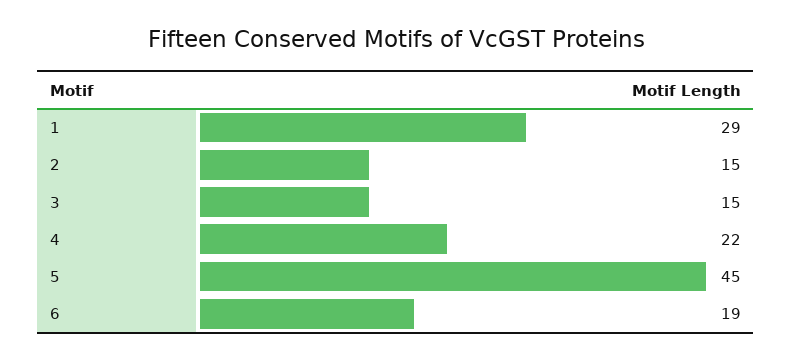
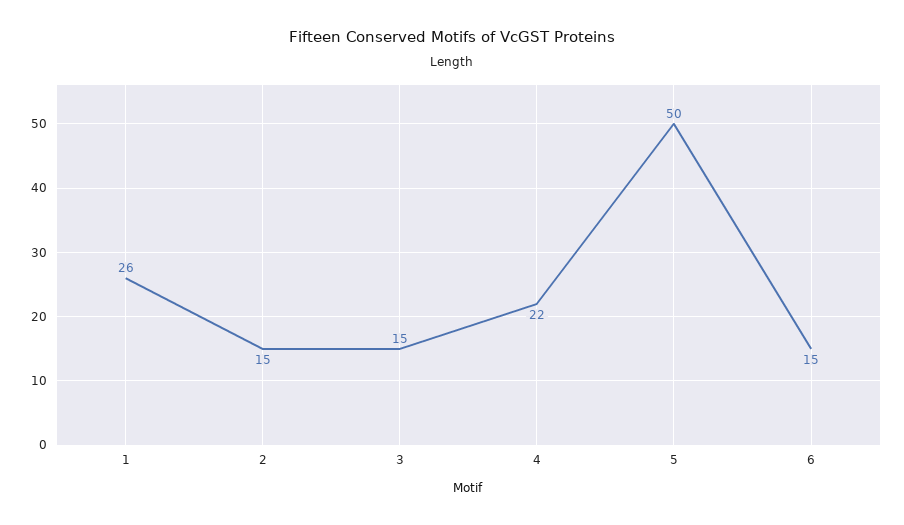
  {
-   "1": 29,
+   "1": 26,
    "2": 15,
    "3": 15,
    "4": 22,
-   "5": 45,
+   "5": 50,
-   "6": 19
+   "6": 15
  }

